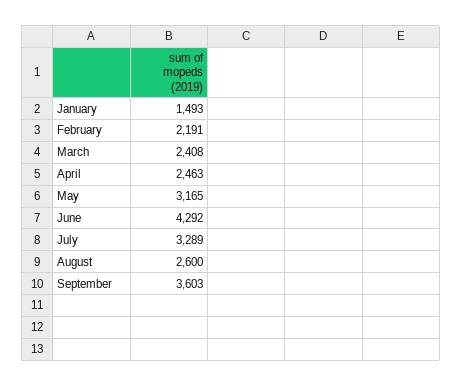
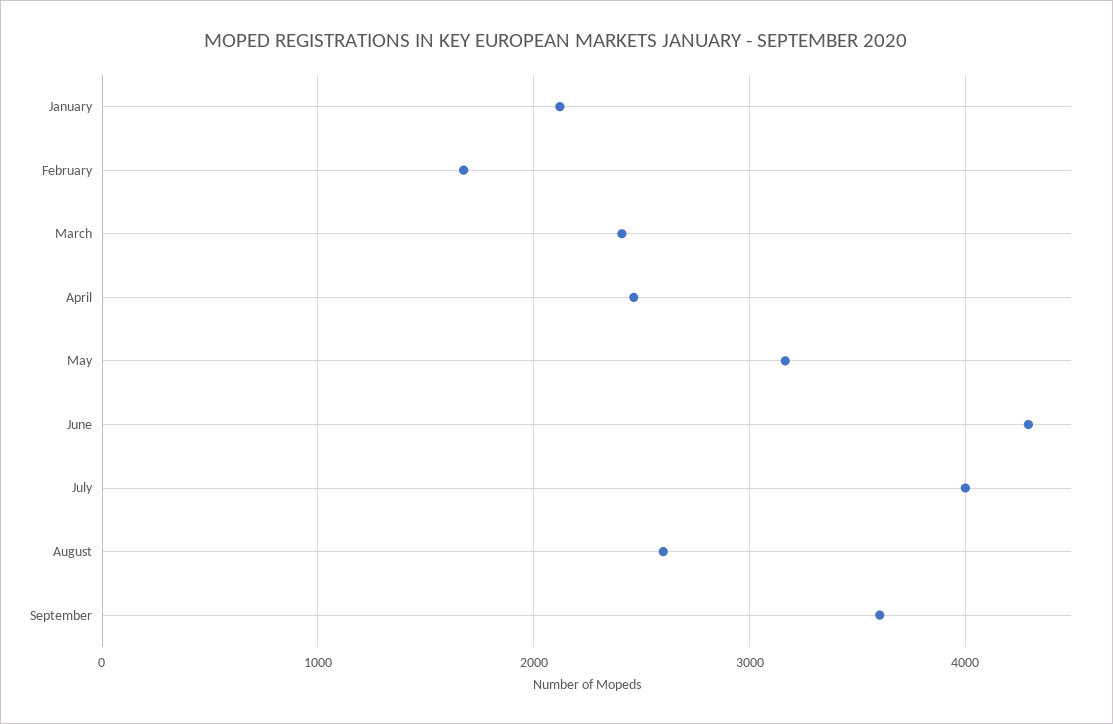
  {
-   "January": 1493,
+   "January": 2100,
-   "February": 2191,
+   "February": 1700,
    "March": 2408,
    "April": 2463,
    "May": 3165,
    "June": 4292,
-   "July": 3289,
+   "July": 4000,
    "August": 2600,
    "September": 3603
  }

